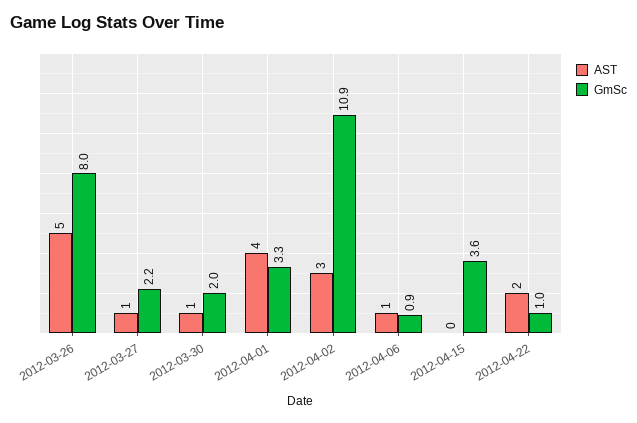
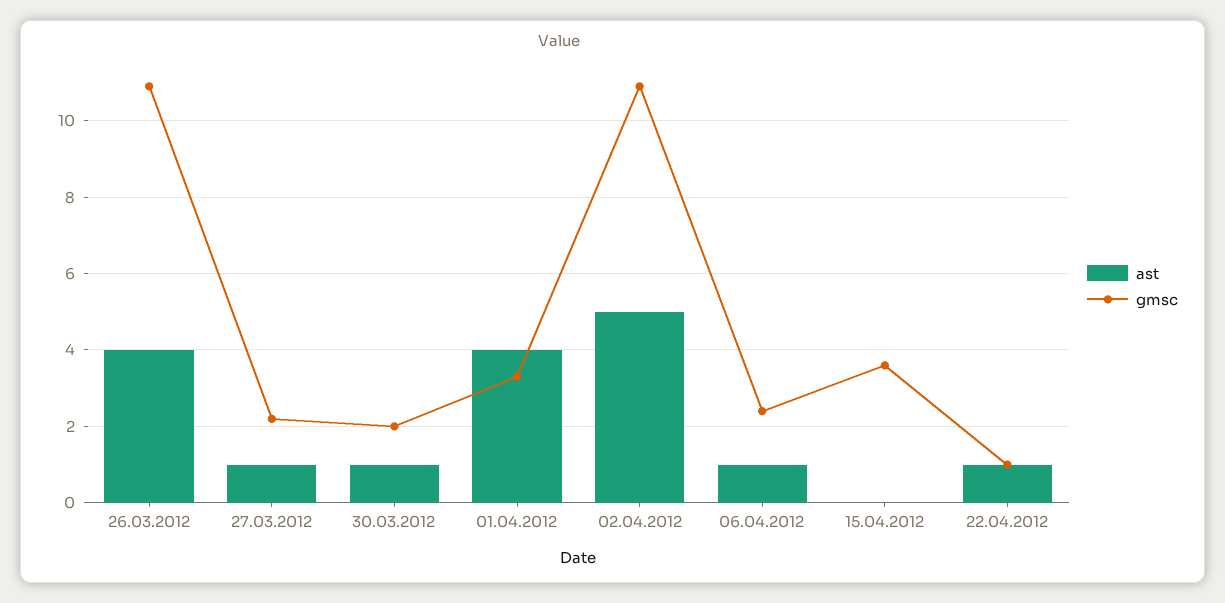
  {
    "AST": {
-     "2012-03-26": 5,
+     "2012-03-26": 4,
      "2012-03-27": 1,
      "2012-03-30": 1,
      "2012-04-01": 4,
-     "2012-04-02": 3,
+     "2012-04-02": 5,
      "2012-04-06": 1,
      "2012-04-15": 0,
-     "2012-04-22": 2
+     "2012-04-22": 1
    },
    "GmSc": {
-     "2012-03-26": 8,
+     "2012-03-26": 11,
      "2012-03-27": 2.2,
      "2012-03-30": 2,
      "2012-04-01": 3.3,
      "2012-04-02": 10.9,
-     "2012-04-06": 0.9,
+     "2012-04-06": 2.5,
      "2012-04-15": 3.6,
      "2012-04-22": 1
    }
  }

